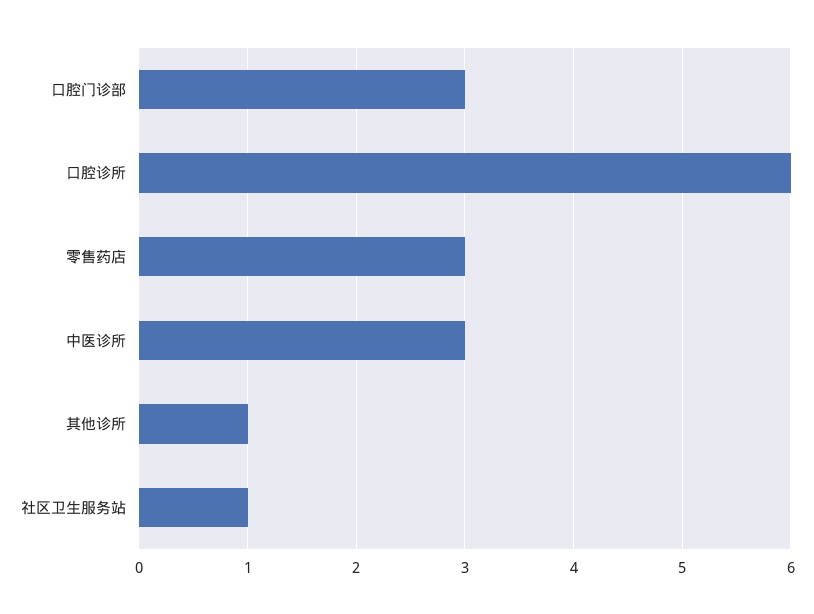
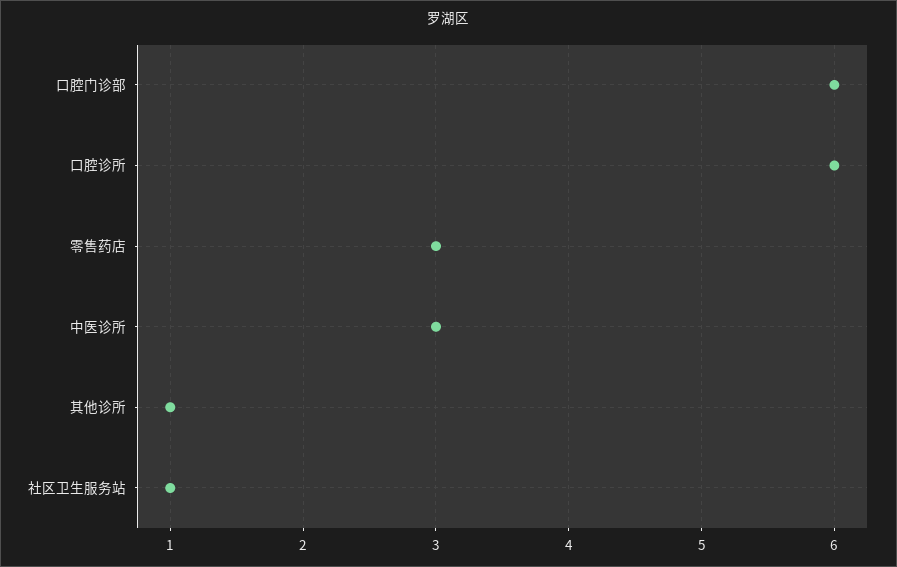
  {
-   "口腔门诊部": 3,
+   "口腔门诊部": 6,
    "口腔诊所": 6,
    "零售药店": 3,
    "中医诊所": 3,
    "其他诊所": 1,
    "社区卫生服务站": 1
  }

